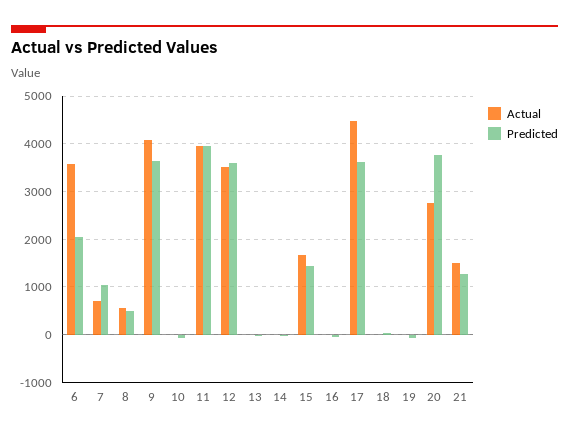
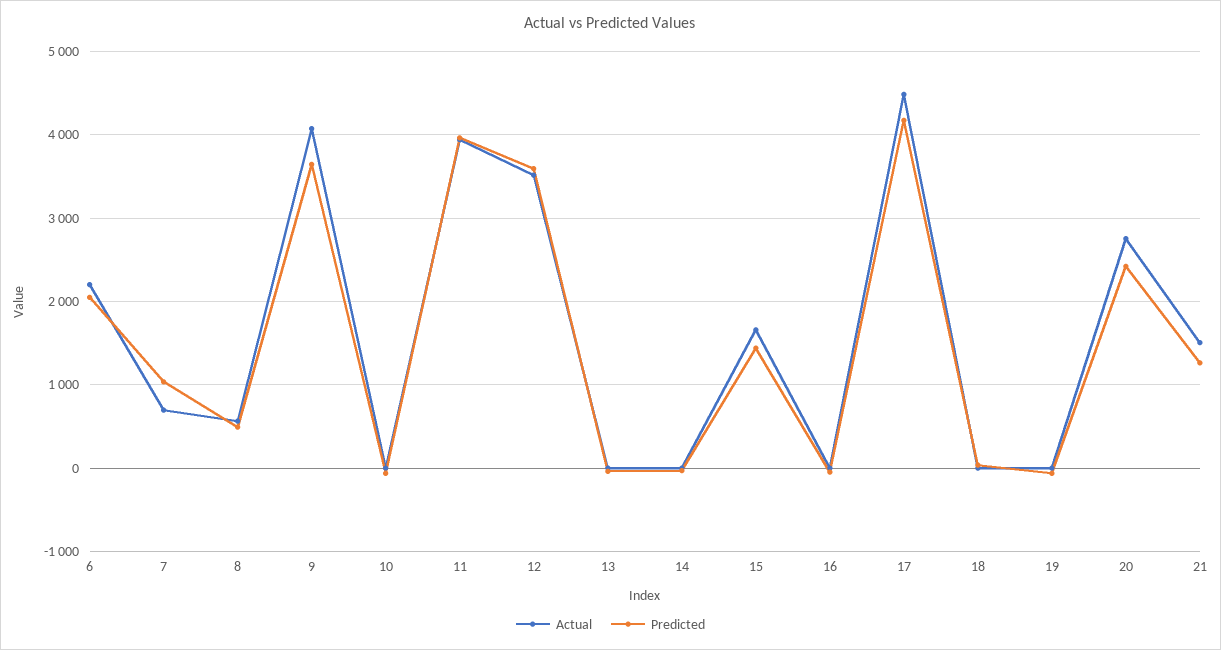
  {
    "Actual": {
-     "6": 3600,
+     "6": 2200,
      "7": 700,
      "8": 600,
      "9": 4100,
      "10": 0,
      "11": 3900,
      "12": 3500,
      "13": 0,
      "14": 0,
      "15": 1700,
      "16": 0,
      "17": 4500,
      "18": 0,
      "19": 0,
      "20": 2800,
      "21": 1500
    },
    "Predicted": {
      "6": 2100,
      "7": 1000,
      "8": 500,
      "9": 3600,
      "10": -100,
      "11": 4000,
      "12": 3600,
      "13": 0,
      "14": 0,
      "15": 1400,
      "16": 0,
-     "17": 3600,
+     "17": 4200,
      "18": 0,
      "19": -100,
-     "20": 3800,
+     "20": 2400,
      "21": 1300
    }
  }

